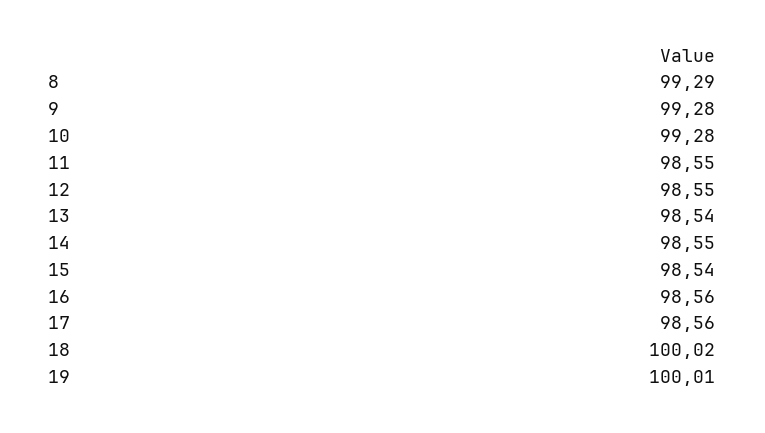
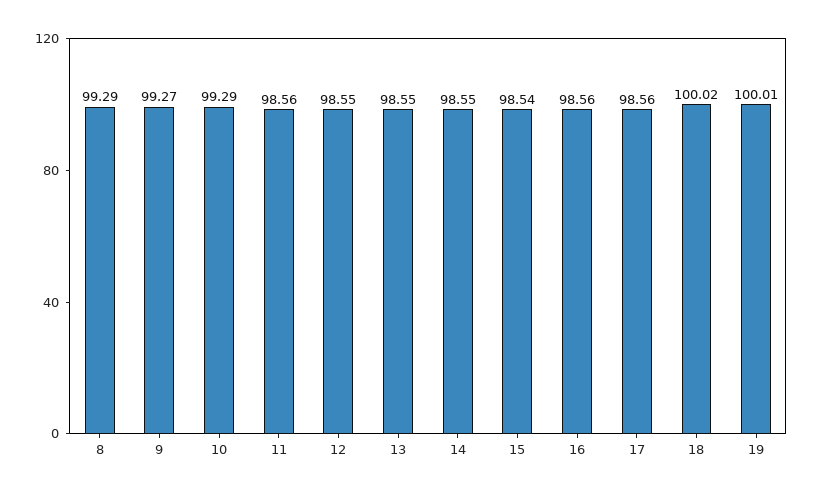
  {
    "8": 99.29,
-   "9": 99.28,
+   "9": 99.27,
-   "10": 99.28,
+   "10": 99.29,
-   "11": 98.55,
+   "11": 98.56,
    "12": 98.55,
-   "13": 98.54,
+   "13": 98.55,
    "14": 98.55,
    "15": 98.54,
    "16": 98.56,
    "17": 98.56,
    "18": 100.02,
    "19": 100.01
  }

